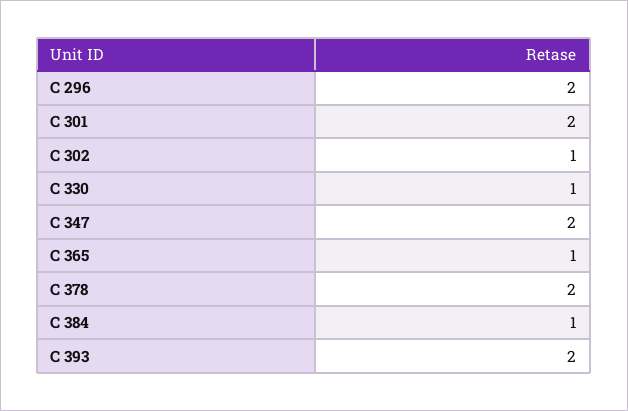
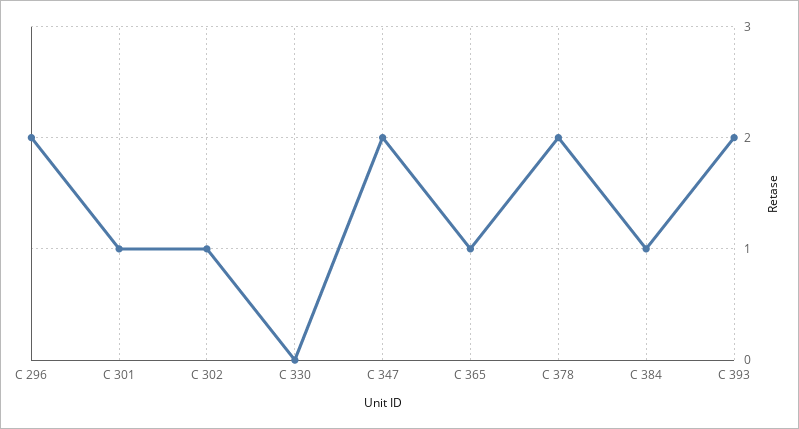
  {
    "C 296": 2,
-   "C 301": 2,
+   "C 301": 1,
    "C 302": 1,
-   "C 330": 1,
+   "C 330": 0,
    "C 347": 2,
    "C 365": 1,
    "C 378": 2,
    "C 384": 1,
    "C 393": 2
  }

